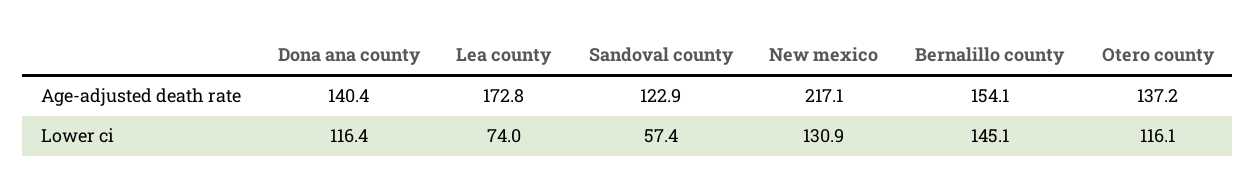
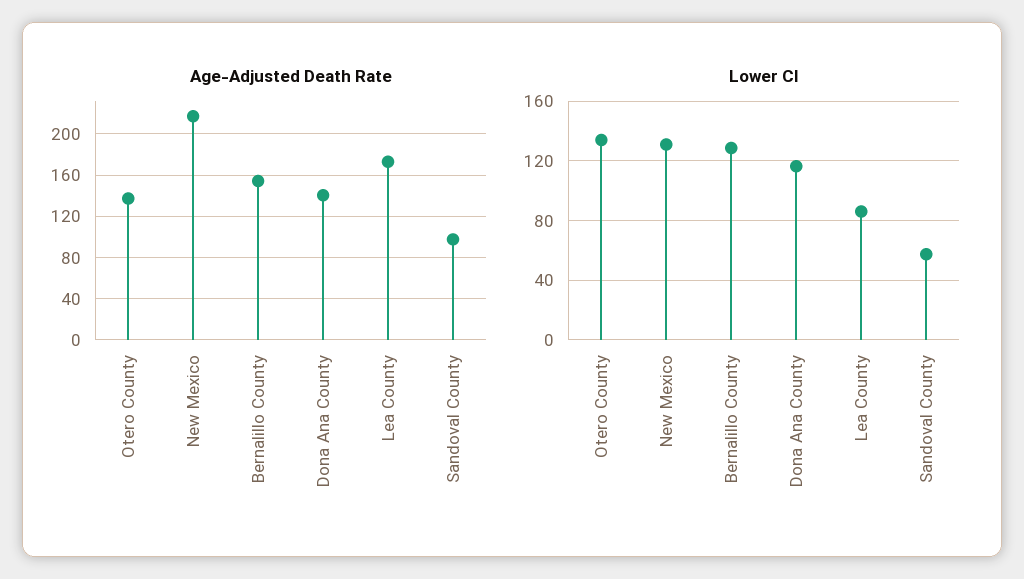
  {
    "Age-adjusted death rate": {
      "Dona ana county": 140.4,
      "Lea county": 172.8,
-     "Sandoval county": 122.9,
+     "Sandoval county": 100,
      "New mexico": 217.1,
      "Bernalillo county": 154.1,
      "Otero county": 137.2
    },
    "Lower ci": {
      "Dona ana county": 116.4,
-     "Lea county": 74,
+     "Lea county": 85,
      "Sandoval county": 57.4,
      "New mexico": 130.9,
-     "Bernalillo county": 145.1,
+     "Bernalillo county": 130,
-     "Otero county": 116.1
+     "Otero county": 135
    }
  }

